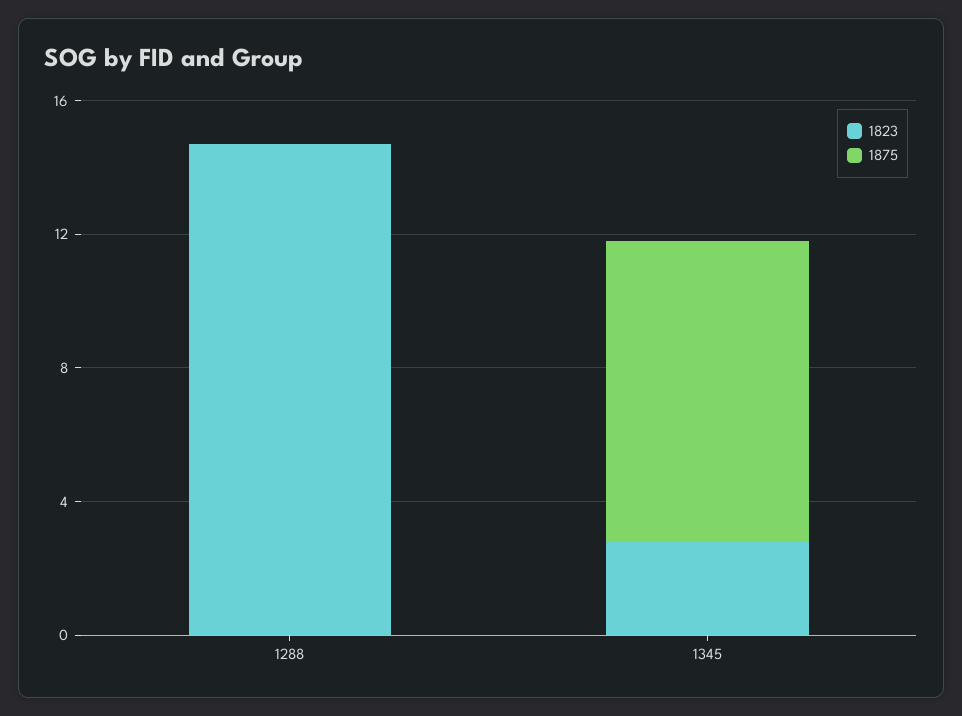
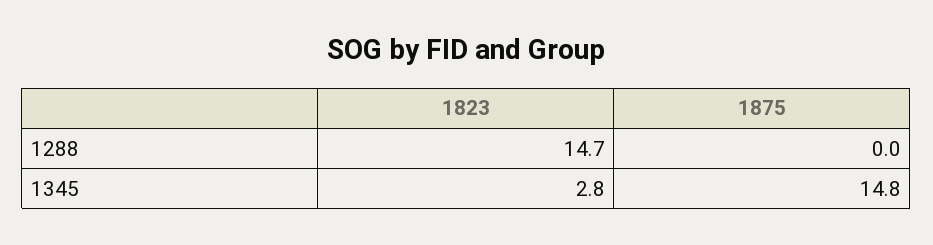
  {
    "1823": {
      "1288": 14.7,
      "1345": 2.8
    },
    "1875": {
      "1288": 0,
-     "1345": 9
+     "1345": 14.8
    }
  }

